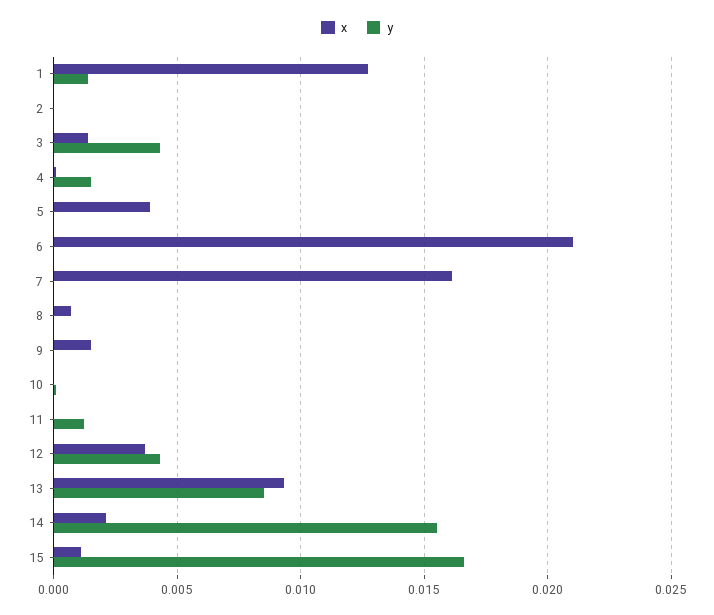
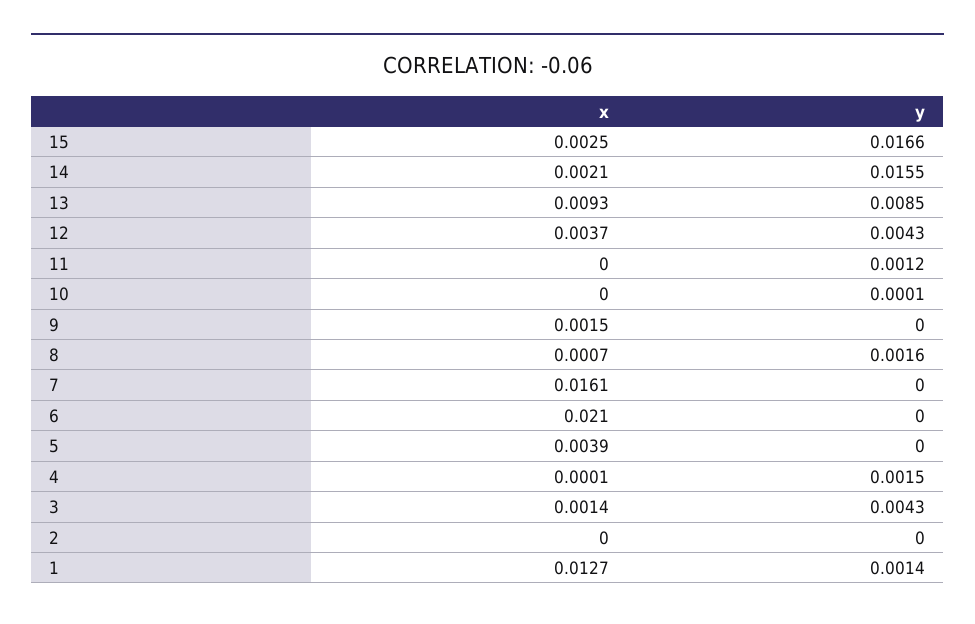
  {
    "x": {
      "1": 0.0127,
      "2": 0,
      "3": 0.0014,
      "4": 0.0001,
      "5": 0.0039,
      "6": 0.021,
      "7": 0.0161,
      "8": 0.0007,
      "9": 0.0015,
      "10": 0,
      "11": 0,
      "12": 0.0037,
      "13": 0.0093,
      "14": 0.0021,
-     "15": 0.001
+     "15": 0.0025
    },
    "y": {
      "1": 0.0014,
      "2": 0,
      "3": 0.0043,
      "4": 0.0015,
      "5": 0,
      "6": 0,
      "7": 0,
-     "8": 0,
+     "8": 0.0016,
      "9": 0,
      "10": 0.0001,
      "11": 0.0012,
      "12": 0.0043,
      "13": 0.0085,
      "14": 0.0155,
      "15": 0.0166
    }
  }

